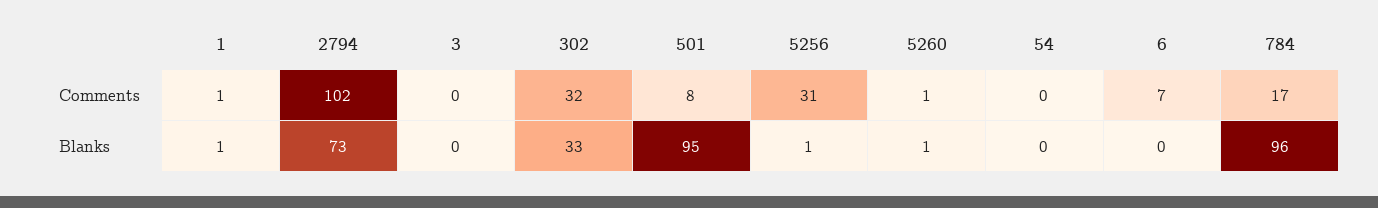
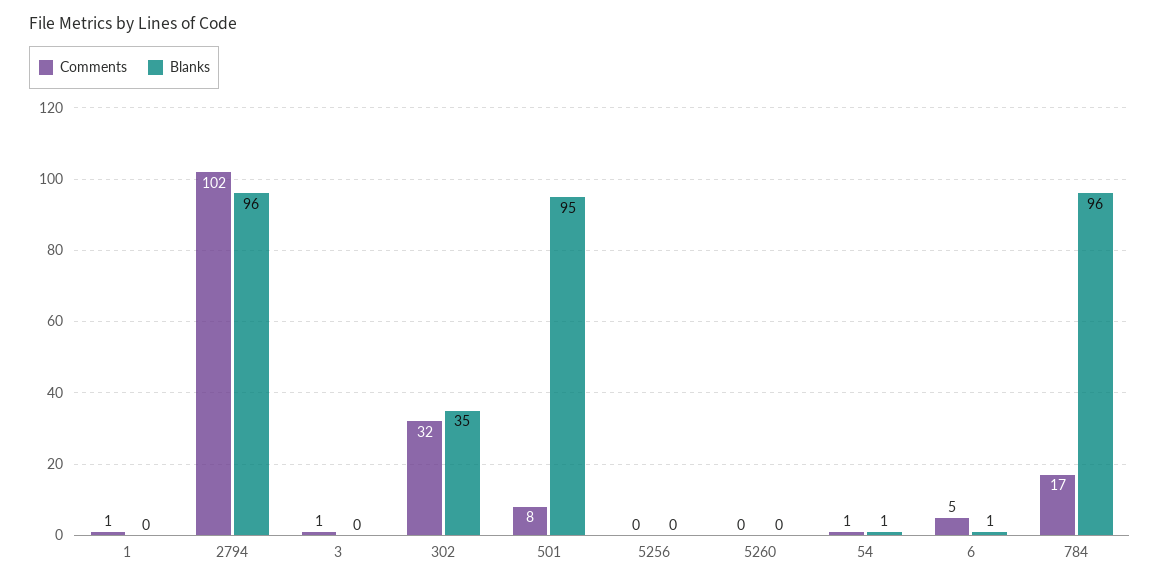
  {
    "Comments": {
      "1": 1,
      "2794": 102,
-     "3": 0,
+     "3": 1,
      "302": 32,
      "501": 8,
-     "5256": 31,
+     "5256": 0,
-     "5260": 1,
+     "5260": 0,
-     "54": 0,
+     "54": 1,
-     "6": 7,
+     "6": 5,
      "784": 17
    },
    "Blanks": {
-     "1": 1,
+     "1": 0,
-     "2794": 73,
+     "2794": 96,
      "3": 0,
-     "302": 33,
+     "302": 35,
      "501": 95,
-     "5256": 1,
+     "5256": 0,
-     "5260": 1,
+     "5260": 0,
-     "54": 0,
+     "54": 1,
-     "6": 0,
+     "6": 1,
      "784": 96
    }
  }

